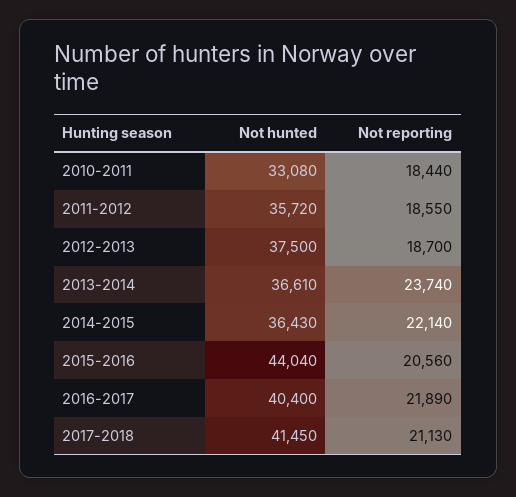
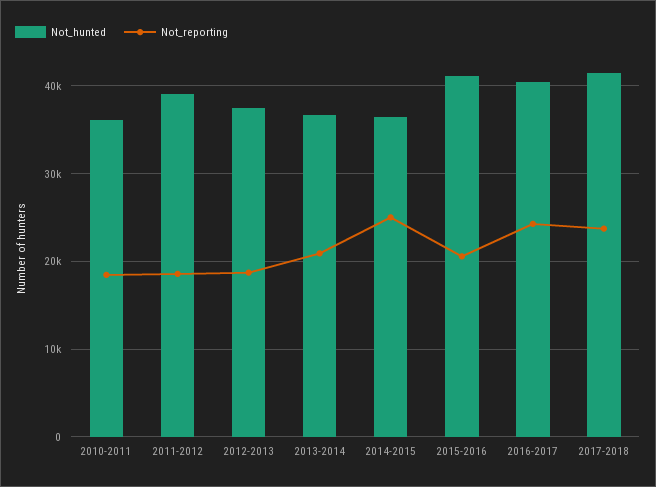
  {
    "Not hunted": {
-     "2010-2011": 33080,
+     "2010-2011": 36000,
-     "2011-2012": 35720,
+     "2011-2012": 39000,
      "2012-2013": 37500,
      "2013-2014": 36610,
      "2014-2015": 36430,
-     "2015-2016": 44040,
+     "2015-2016": 41000,
      "2016-2017": 40400,
      "2017-2018": 41450
    },
    "Not reporting": {
      "2010-2011": 18440,
      "2011-2012": 18550,
      "2012-2013": 18700,
-     "2013-2014": 23740,
+     "2013-2014": 21000,
-     "2014-2015": 22140,
+     "2014-2015": 25000,
      "2015-2016": 20560,
-     "2016-2017": 21890,
+     "2016-2017": 24000,
-     "2017-2018": 21130
+     "2017-2018": 24000
    }
  }

